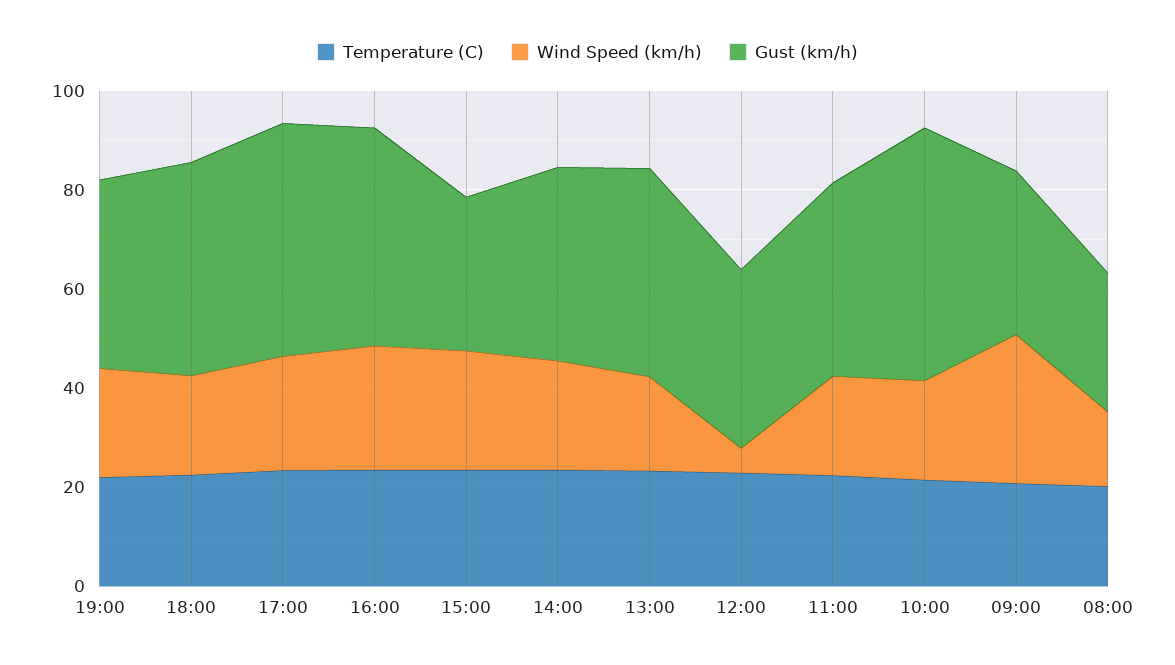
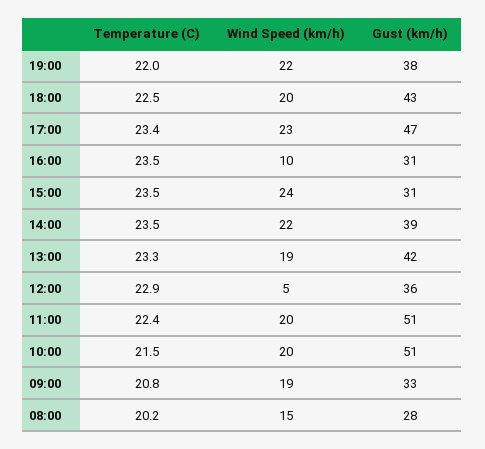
  {
    "Temperature (C)": {
      "19:00": 22,
      "18:00": 22.5,
      "17:00": 23.4,
      "16:00": 23.5,
      "15:00": 23.5,
      "14:00": 23.5,
      "13:00": 23.3,
      "12:00": 22.9,
      "11:00": 22.4,
      "10:00": 21.5,
      "09:00": 20.8,
      "08:00": 20.2
    },
    "Wind Speed (km/h)": {
      "19:00": 22,
      "18:00": 20,
      "17:00": 23,
-     "16:00": 25,
+     "16:00": 10,
      "15:00": 24,
      "14:00": 22,
      "13:00": 19,
      "12:00": 5,
      "11:00": 20,
      "10:00": 20,
-     "09:00": 30,
+     "09:00": 19,
      "08:00": 15
    },
    "Gust (km/h)": {
      "19:00": 38,
      "18:00": 43,
      "17:00": 47,
-     "16:00": 45,
+     "16:00": 31,
      "15:00": 31,
      "14:00": 39,
      "13:00": 42,
      "12:00": 36,
-     "11:00": 40,
+     "11:00": 51,
      "10:00": 51,
      "09:00": 33,
      "08:00": 28
    }
  }

